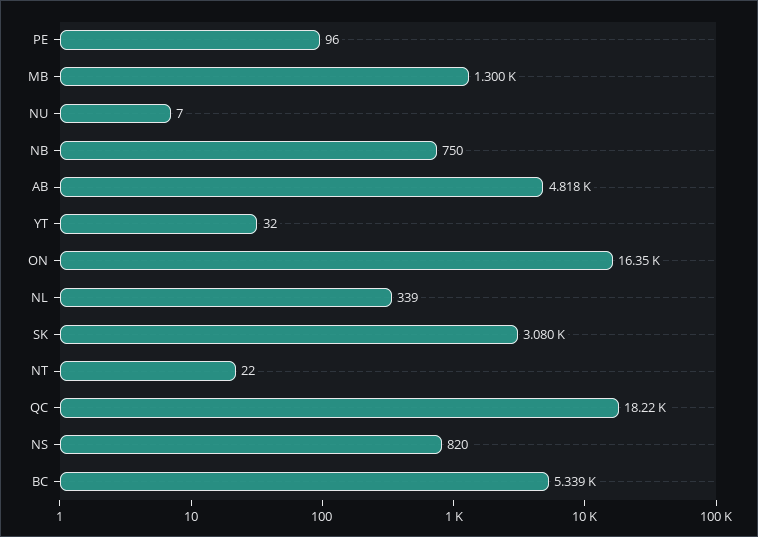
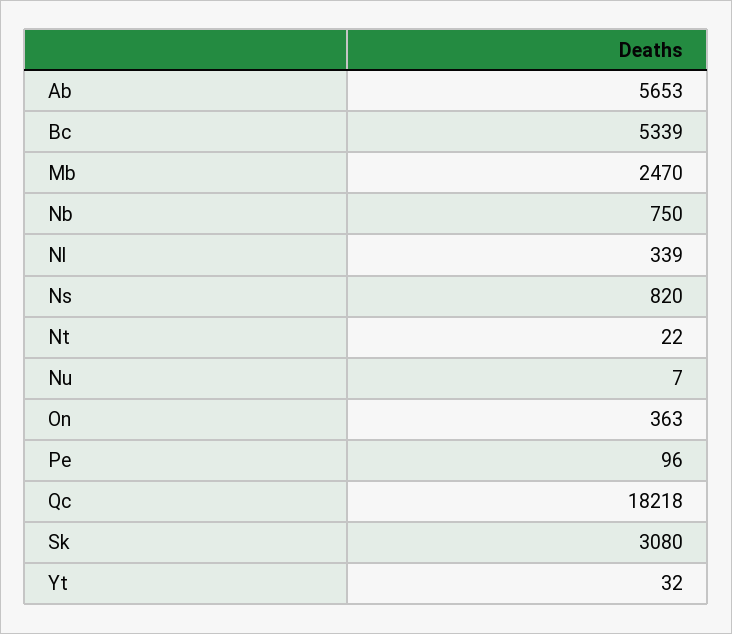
  {
    "PE": 96,
-   "MB": 1300,
+   "MB": 2470,
    "NU": 7,
    "NB": 750,
-   "AB": 4818,
+   "AB": 5653,
    "YT": 32,
-   "ON": 16350,
+   "ON": 363,
    "NL": 339,
    "SK": 3080,
    "NT": 22,
    "QC": 18218,
    "NS": 820,
    "BC": 5339
  }

